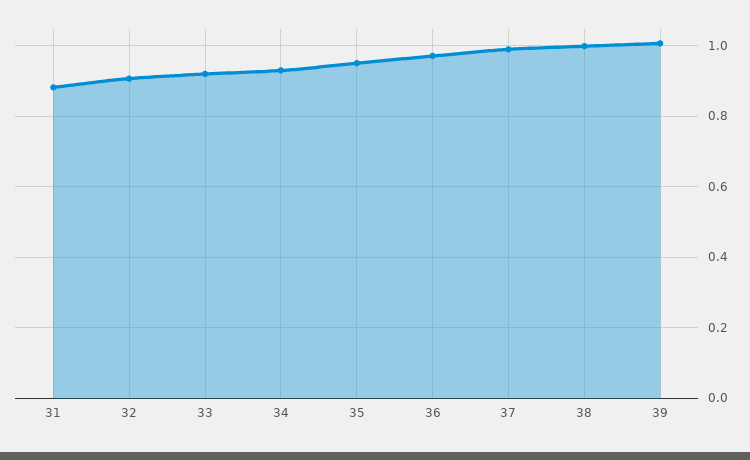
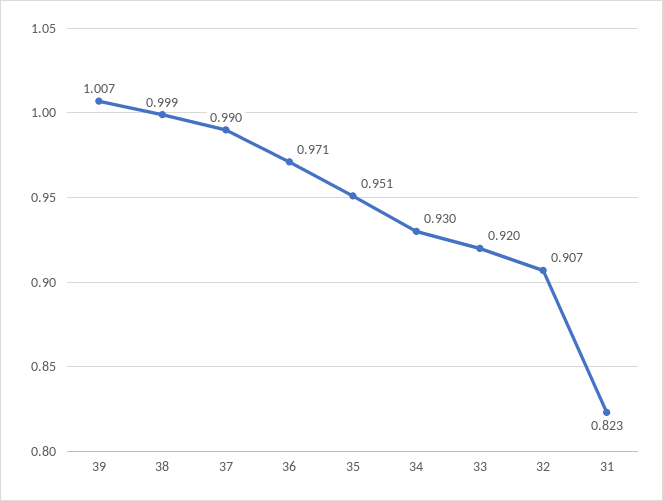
  {
-   "31": 0.88,
+   "31": 0.823,
    "32": 0.907,
    "33": 0.92,
    "34": 0.93,
    "35": 0.951,
    "36": 0.971,
    "37": 0.99,
    "38": 0.999,
    "39": 1.007
  }

